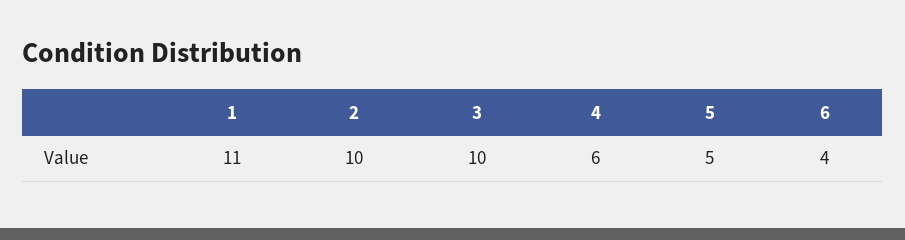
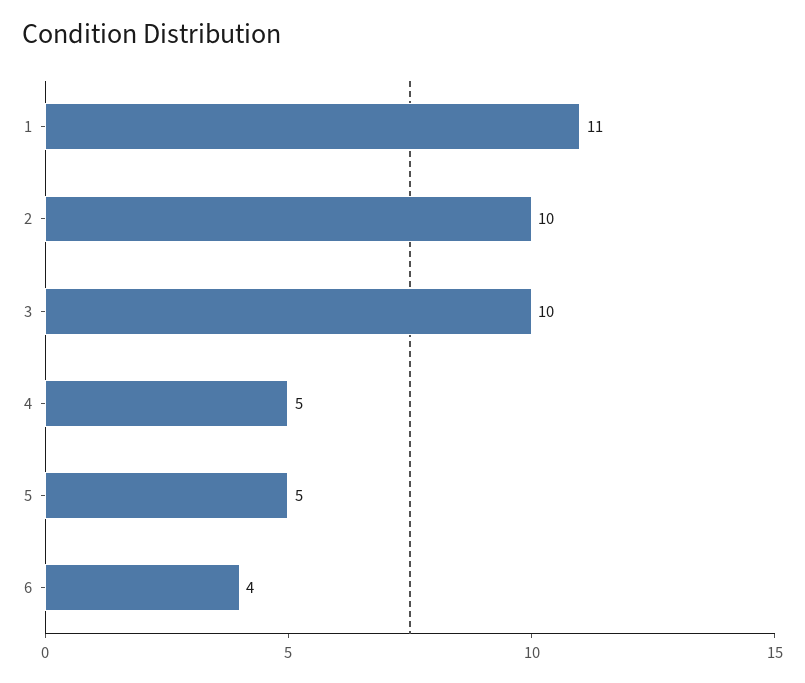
  {
    "1": 11,
    "2": 10,
    "3": 10,
-   "4": 6,
+   "4": 5,
    "5": 5,
    "6": 4
  }

